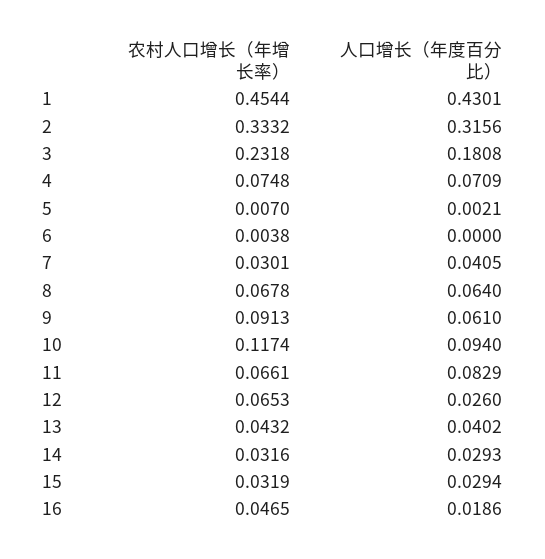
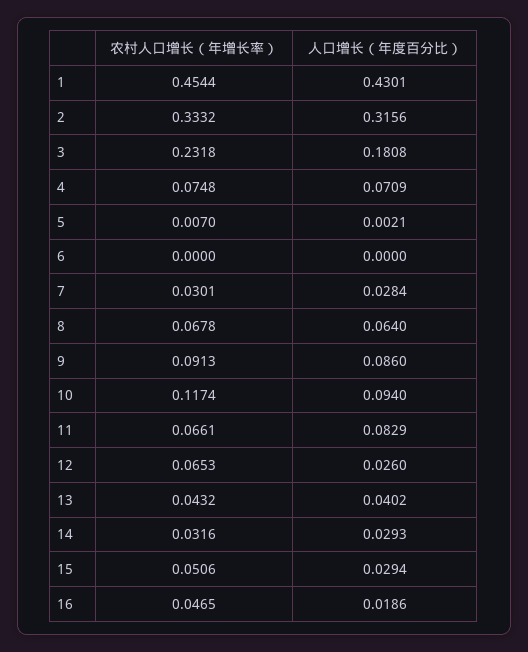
  {
    "农村人口增长（年增长率）": {
      "1": 0.4544,
      "2": 0.3332,
      "3": 0.2318,
      "4": 0.0748,
      "5": 0.007,
-     "6": 0.0038,
+     "6": 0,
      "7": 0.0301,
      "8": 0.0678,
      "9": 0.0913,
      "10": 0.1174,
      "11": 0.0661,
      "12": 0.0653,
      "13": 0.0432,
      "14": 0.0316,
-     "15": 0.0319,
+     "15": 0.0506,
      "16": 0.0465
    },
    "人口增长（年度百分比）": {
      "1": 0.4301,
      "2": 0.3156,
      "3": 0.1808,
      "4": 0.0709,
      "5": 0.0021,
      "6": 0,
-     "7": 0.0405,
+     "7": 0.0284,
      "8": 0.064,
-     "9": 0.061,
+     "9": 0.086,
      "10": 0.094,
      "11": 0.0829,
      "12": 0.026,
      "13": 0.0402,
      "14": 0.0293,
      "15": 0.0294,
      "16": 0.0186
    }
  }

